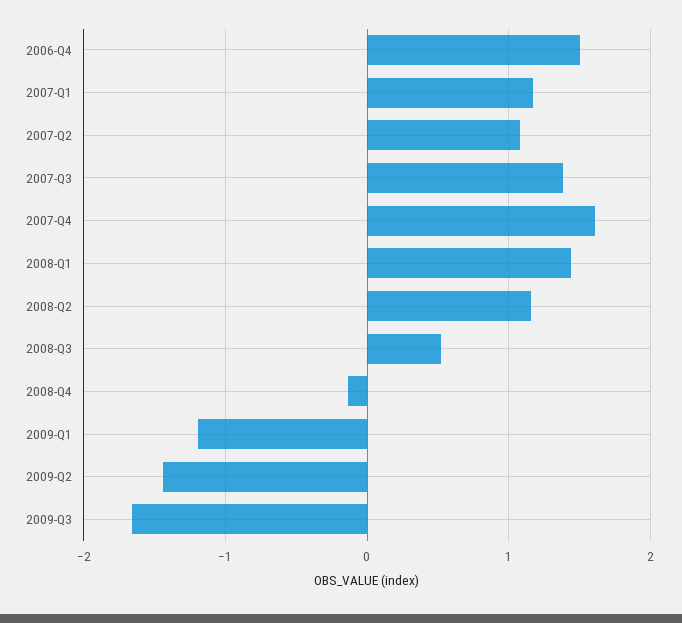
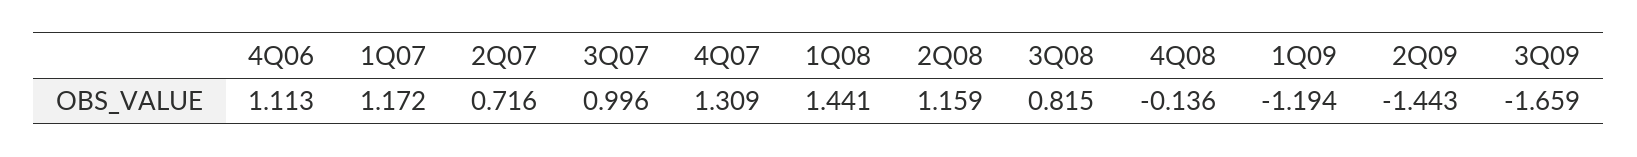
  {
-   "2006-Q4": 1.5,
+   "2006-Q4": 1.113,
    "2007-Q1": 1.172,
-   "2007-Q2": 1.1,
+   "2007-Q2": 0.716,
-   "2007-Q3": 1.4,
+   "2007-Q3": 0.996,
-   "2007-Q4": 1.6,
+   "2007-Q4": 1.309,
    "2008-Q1": 1.441,
    "2008-Q2": 1.159,
-   "2008-Q3": 0.5,
+   "2008-Q3": 0.815,
    "2008-Q4": -0.136,
    "2009-Q1": -1.194,
    "2009-Q2": -1.443,
    "2009-Q3": -1.659
  }

